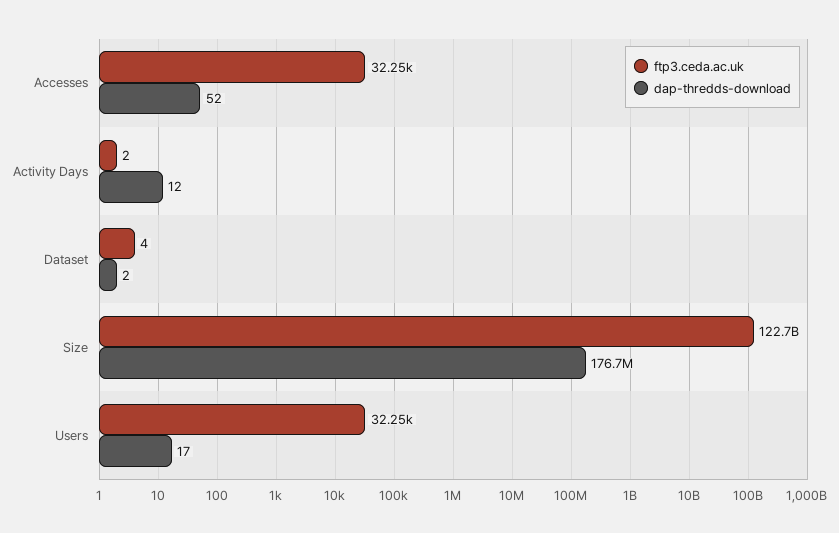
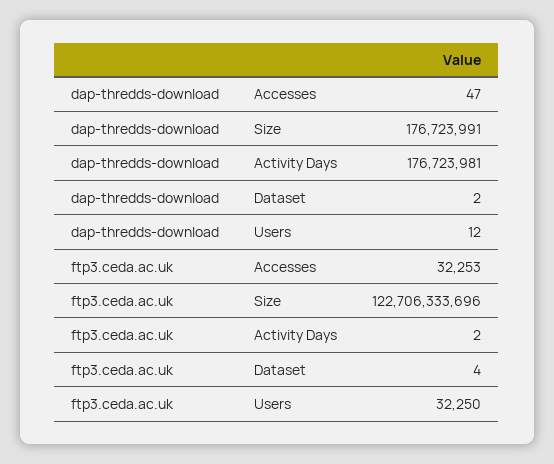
  {
    "ftp3.ceda.ac.uk": {
      "Accesses": 32253,
      "Activity Days": 2,
      "Dataset": 4,
      "Size": 122706333696,
      "Users": 32250
    },
    "dap-thredds-download": {
-     "Accesses": 52,
+     "Accesses": 47,
-     "Activity Days": 12,
+     "Activity Days": 176723981,
      "Dataset": 2,
      "Size": 176723991,
-     "Users": 17
+     "Users": 12
    }
  }

